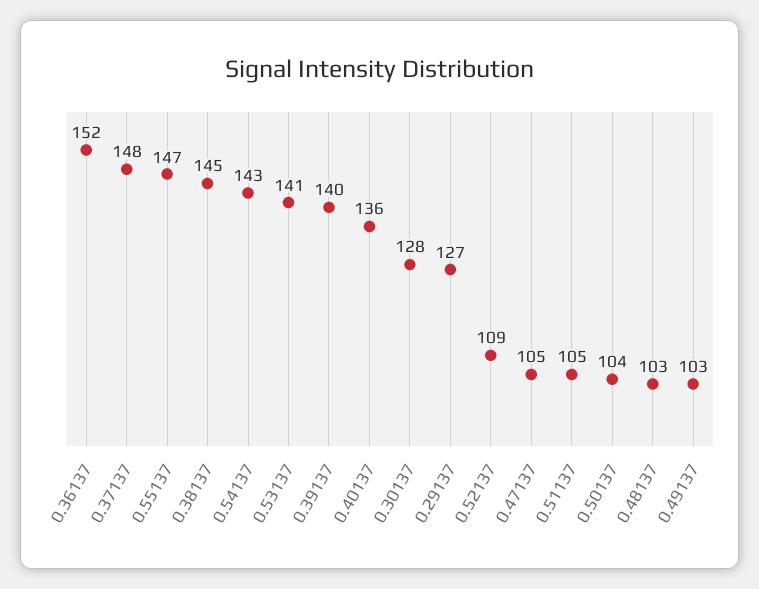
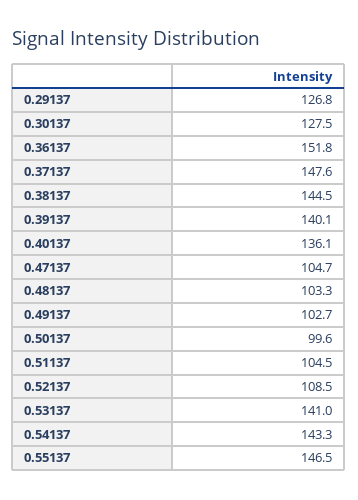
  {
    "0.36137": 151.8,
    "0.37137": 147.6,
    "0.55137": 146.5,
    "0.38137": 144.5,
    "0.54137": 143.3,
    "0.53137": 141,
    "0.39137": 140.1,
    "0.40137": 136.1,
    "0.30137": 127.5,
    "0.29137": 126.8,
    "0.52137": 108.5,
    "0.47137": 104.7,
    "0.51137": 104.5,
-   "0.50137": 104,
+   "0.50137": 99.6,
    "0.48137": 103.3,
    "0.49137": 102.7
  }

